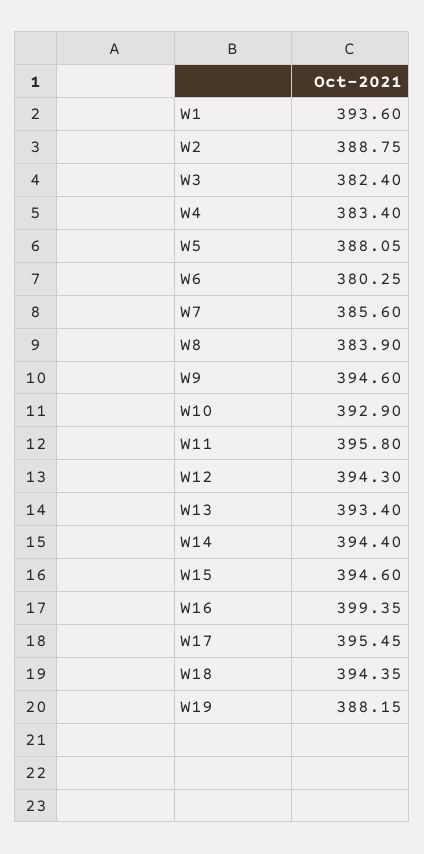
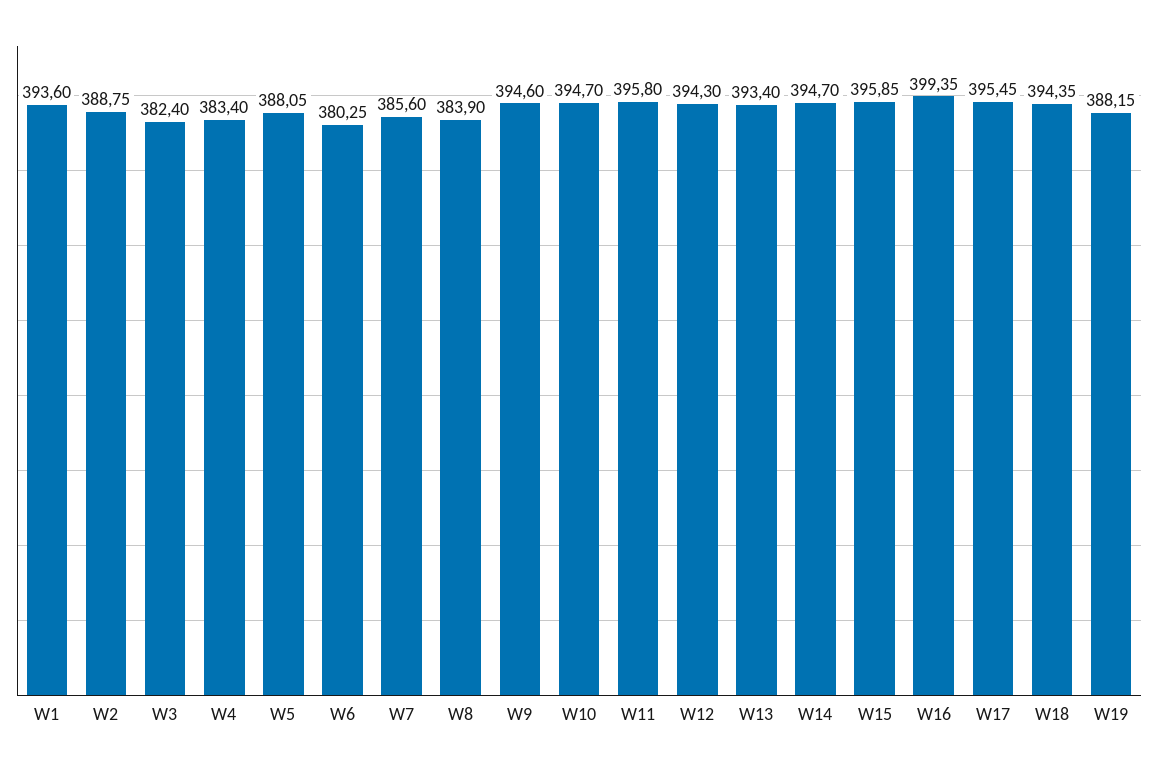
  {
    "W1": 393.6,
    "W2": 388.75,
    "W3": 382.4,
    "W4": 383.4,
    "W5": 388.05,
    "W6": 380.25,
    "W7": 385.6,
    "W8": 383.9,
    "W9": 394.6,
-   "W10": 392.9,
+   "W10": 394.7,
    "W11": 395.8,
    "W12": 394.3,
    "W13": 393.4,
-   "W14": 394.4,
+   "W14": 394.7,
-   "W15": 394.6,
+   "W15": 395.85,
    "W16": 399.35,
    "W17": 395.45,
    "W18": 394.35,
    "W19": 388.15
  }

